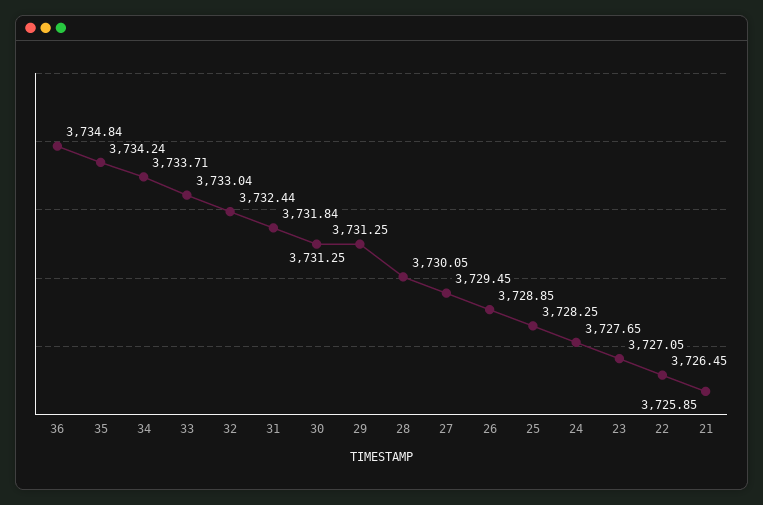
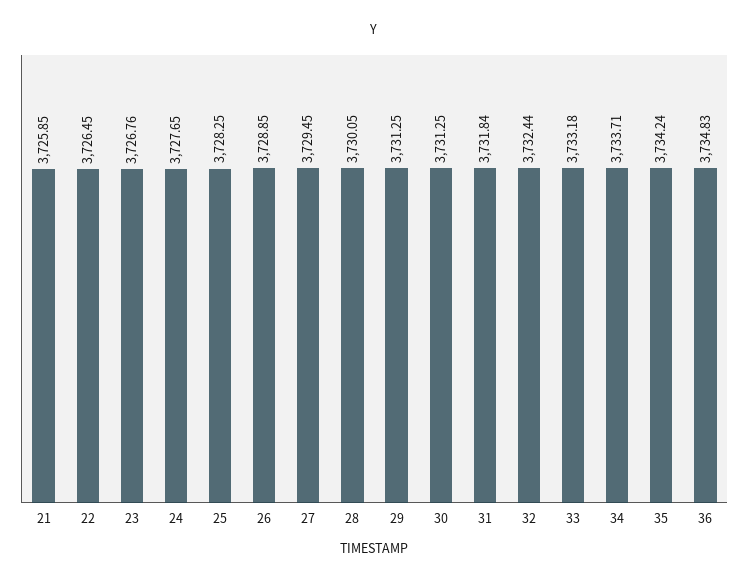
  {
-   "36": 3734.84,
+   "36": 3734.83,
    "35": 3734.24,
    "34": 3733.71,
-   "33": 3733.04,
+   "33": 3733.18,
    "32": 3732.44,
    "31": 3731.84,
    "30": 3731.25,
    "29": 3731.25,
    "28": 3730.05,
    "27": 3729.45,
    "26": 3728.85,
    "25": 3728.25,
    "24": 3727.65,
-   "23": 3727.05,
+   "23": 3726.76,
    "22": 3726.45,
    "21": 3725.85
  }

